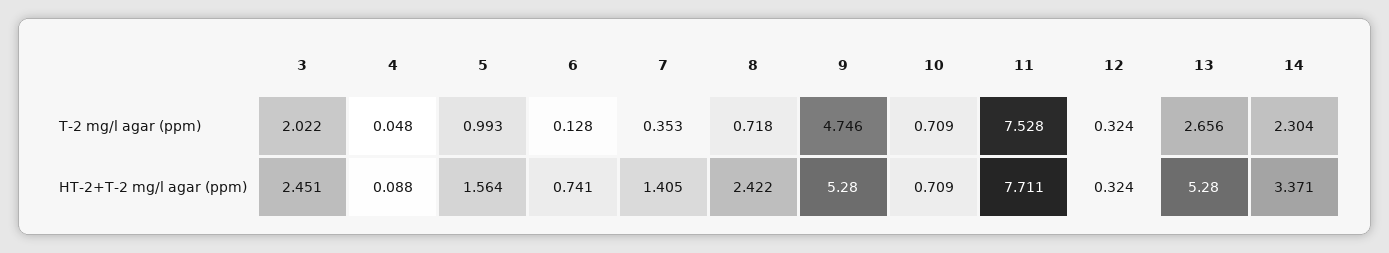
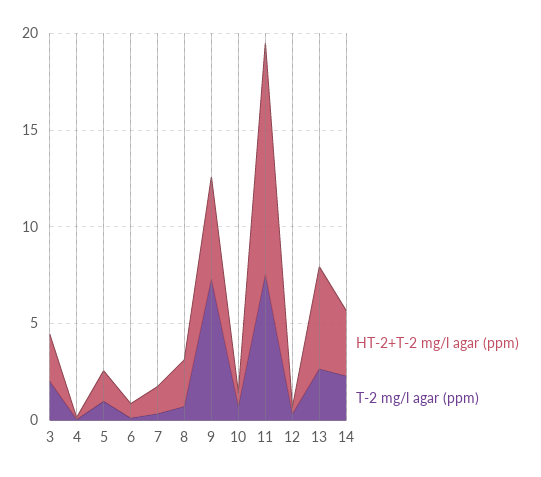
  {
    "T-2 mg/l agar (ppm)": {
      "3": 2.022,
      "4": 0.048,
      "5": 0.993,
      "6": 0.128,
      "7": 0.353,
      "8": 0.718,
-     "9": 4.746,
+     "9": 7,
      "10": 0.709,
      "11": 7.528,
      "12": 0.324,
      "13": 2.656,
      "14": 2.304
    },
    "HT-2+T-2 mg/l agar (ppm)": {
      "3": 2.451,
      "4": 0.088,
      "5": 1.564,
      "6": 0.741,
      "7": 1.405,
      "8": 2.422,
      "9": 5.28,
      "10": 0.709,
-     "11": 7.711,
+     "11": 12,
      "12": 0.324,
      "13": 5.28,
      "14": 3.371
    }
  }

